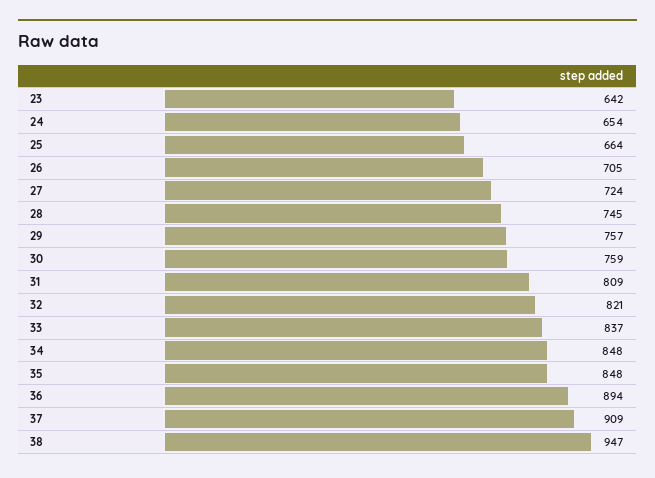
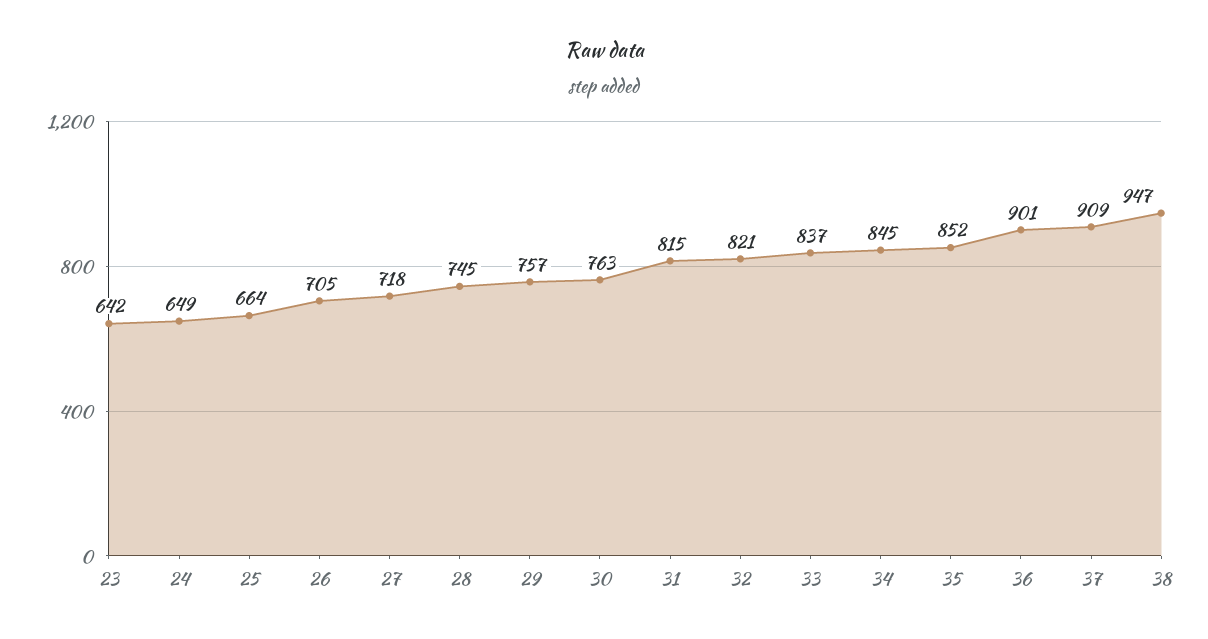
  {
    "23": 642,
-   "24": 654,
+   "24": 649,
    "25": 664,
    "26": 705,
-   "27": 724,
+   "27": 718,
    "28": 745,
    "29": 757,
-   "30": 759,
+   "30": 763,
-   "31": 809,
+   "31": 815,
    "32": 821,
    "33": 837,
-   "34": 848,
+   "34": 845,
-   "35": 848,
+   "35": 852,
-   "36": 894,
+   "36": 901,
    "37": 909,
    "38": 947
  }

